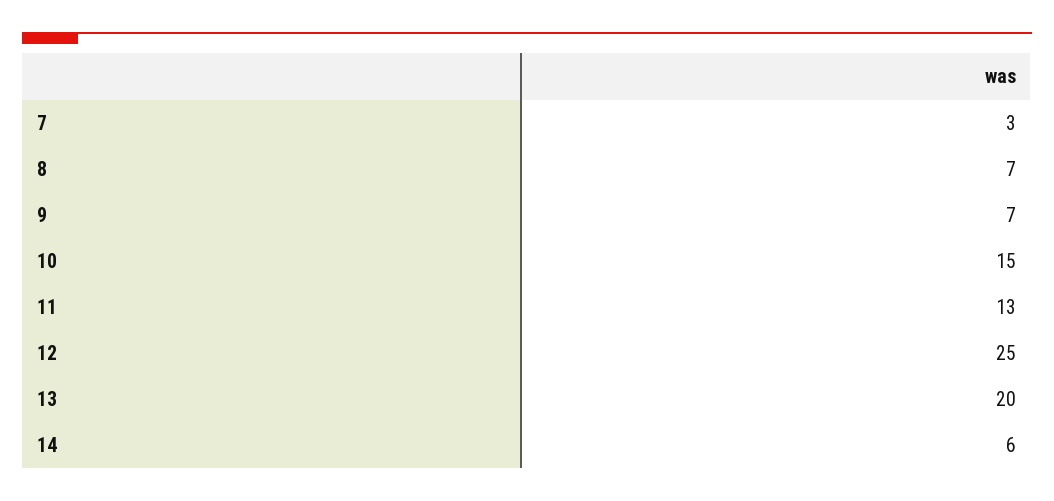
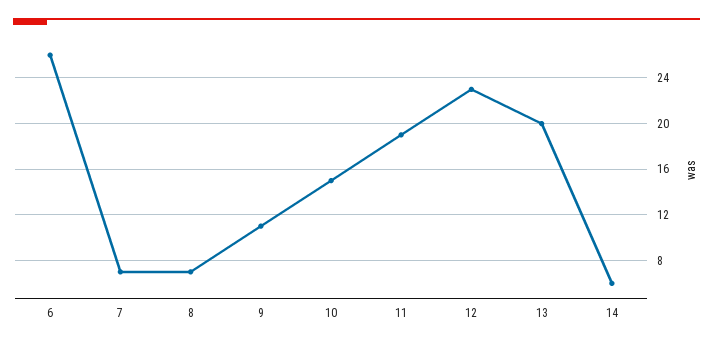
  {
-   "7": 3,
+   "7": 7,
    "8": 7,
-   "9": 7,
+   "9": 11,
    "10": 15,
-   "11": 13,
+   "11": 19,
-   "12": 25,
+   "12": 23,
    "13": 20,
-   "14": 6
+   "14": 6,
+   "6": 26
  }

